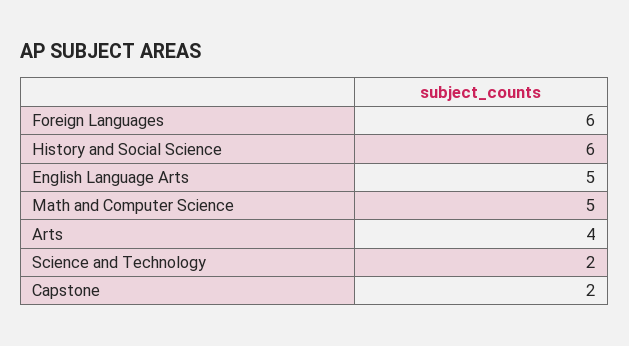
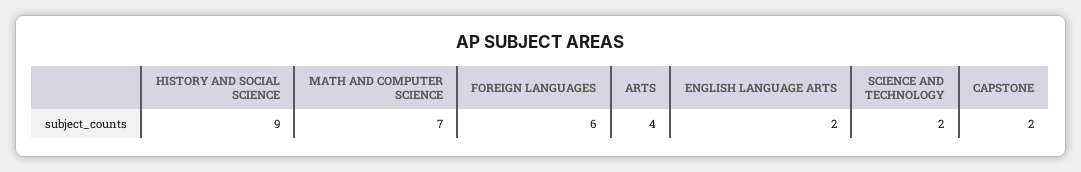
  {
    "Foreign Languages": 6,
-   "History and Social Science": 6,
+   "History and Social Science": 9,
-   "English Language Arts": 5,
+   "English Language Arts": 2,
-   "Math and Computer Science": 5,
+   "Math and Computer Science": 7,
    "Arts": 4,
    "Science and Technology": 2,
    "Capstone": 2
  }

